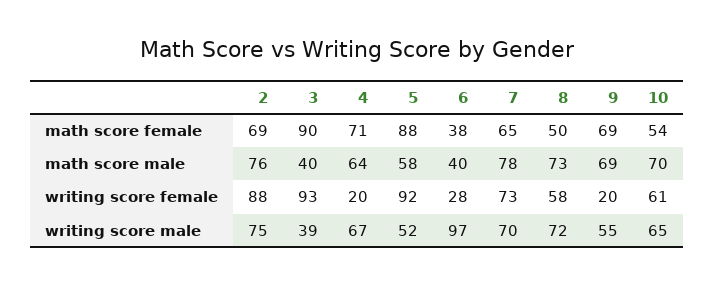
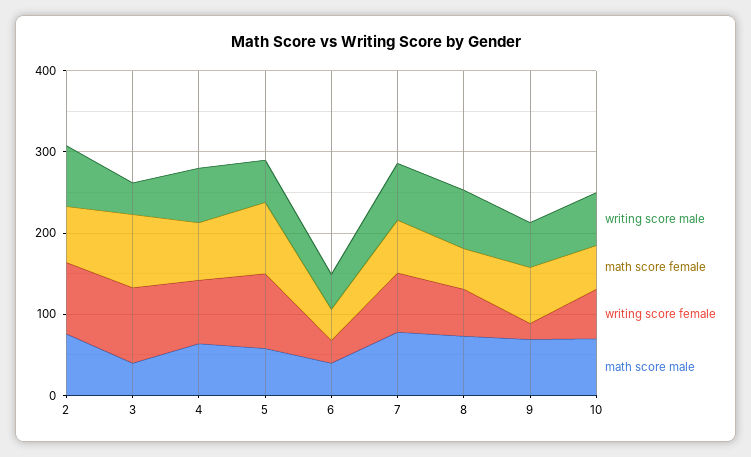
  {
    "math score female": {
      "2": 69,
      "3": 90,
      "4": 71,
      "5": 88,
      "6": 38,
      "7": 65,
      "8": 50,
      "9": 69,
      "10": 54
    },
    "math score male": {
      "2": 76,
      "3": 40,
      "4": 64,
      "5": 58,
      "6": 40,
      "7": 78,
      "8": 73,
      "9": 69,
      "10": 70
    },
    "writing score female": {
      "2": 88,
      "3": 93,
-     "4": 20,
+     "4": 80,
      "5": 92,
      "6": 28,
      "7": 73,
      "8": 58,
      "9": 20,
      "10": 61
    },
    "writing score male": {
      "2": 75,
      "3": 39,
      "4": 67,
      "5": 52,
-     "6": 97,
+     "6": 40,
      "7": 70,
      "8": 72,
      "9": 55,
      "10": 65
    }
  }

